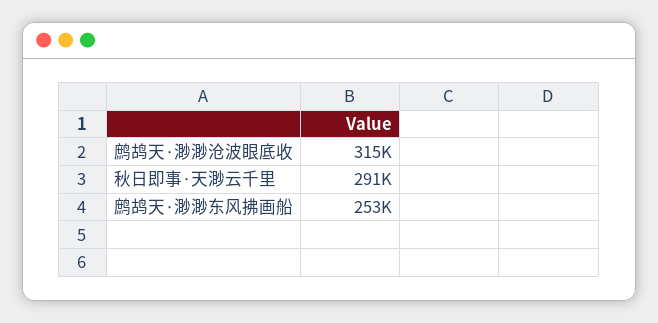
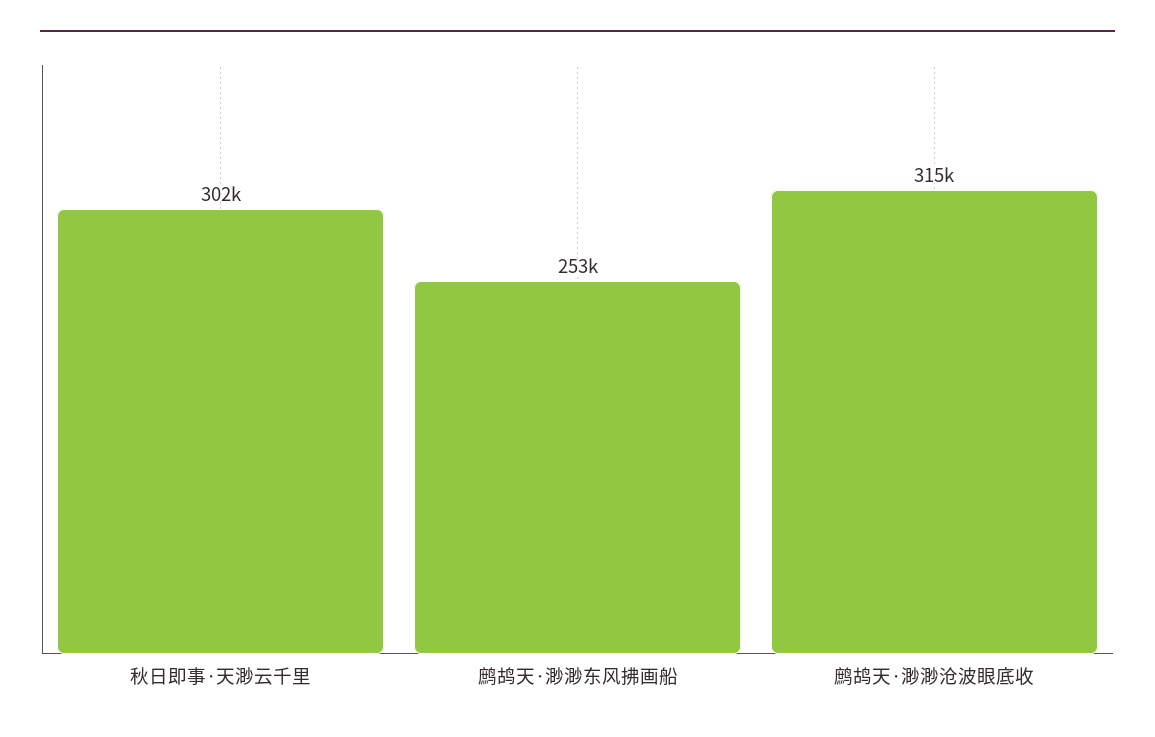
  {
    "鹧鸪天·渺渺沧波眼底收": 315000,
-   "秋日即事·天渺云千里": 291000,
+   "秋日即事·天渺云千里": 302000,
    "鹧鸪天·渺渺东风拂画船": 253000
  }

